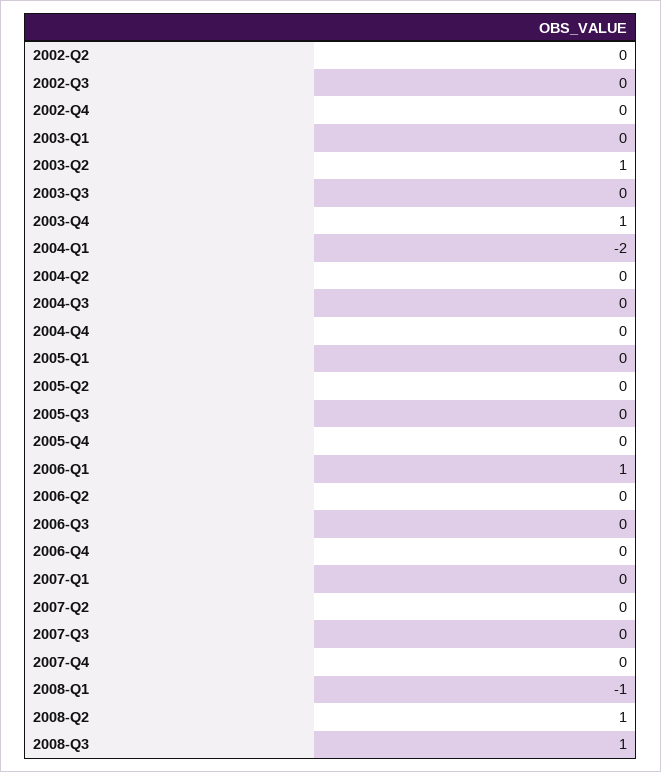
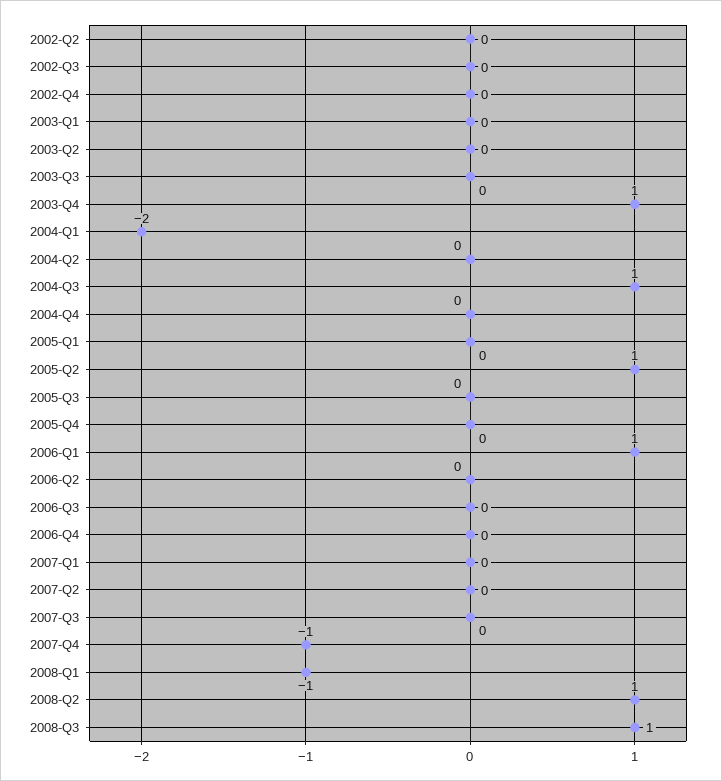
  {
    "2002-Q2": 0,
    "2002-Q3": 0,
    "2002-Q4": 0,
    "2003-Q1": 0,
-   "2003-Q2": 1,
+   "2003-Q2": 0,
    "2003-Q3": 0,
    "2003-Q4": 1,
    "2004-Q1": -2,
    "2004-Q2": 0,
-   "2004-Q3": 0,
+   "2004-Q3": 1,
    "2004-Q4": 0,
    "2005-Q1": 0,
-   "2005-Q2": 0,
+   "2005-Q2": 1,
    "2005-Q3": 0,
    "2005-Q4": 0,
    "2006-Q1": 1,
    "2006-Q2": 0,
    "2006-Q3": 0,
    "2006-Q4": 0,
    "2007-Q1": 0,
    "2007-Q2": 0,
    "2007-Q3": 0,
-   "2007-Q4": 0,
+   "2007-Q4": -1,
    "2008-Q1": -1,
    "2008-Q2": 1,
    "2008-Q3": 1
  }

